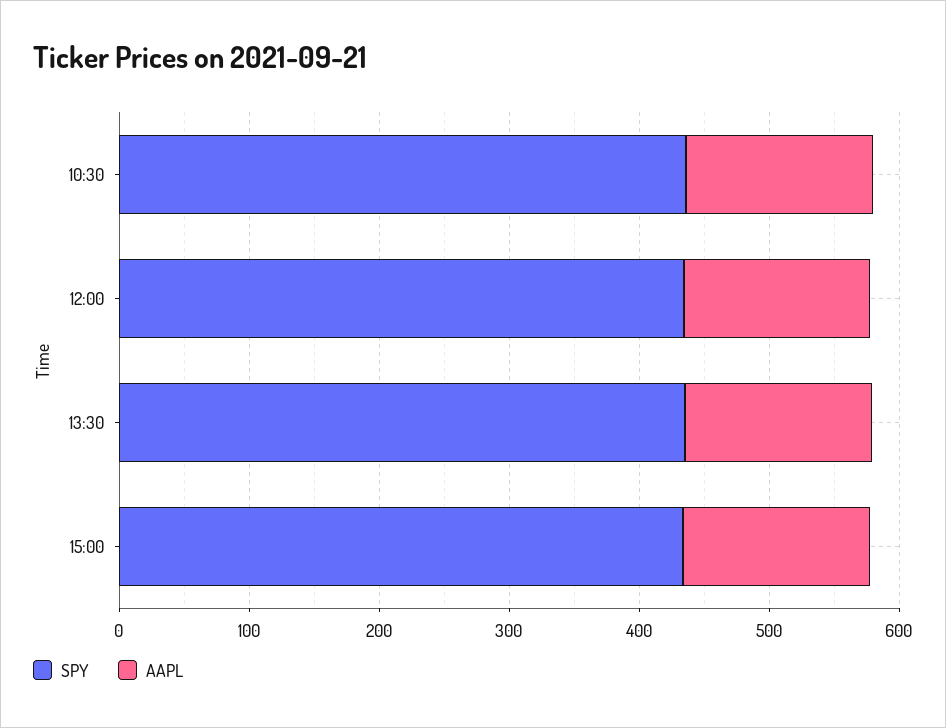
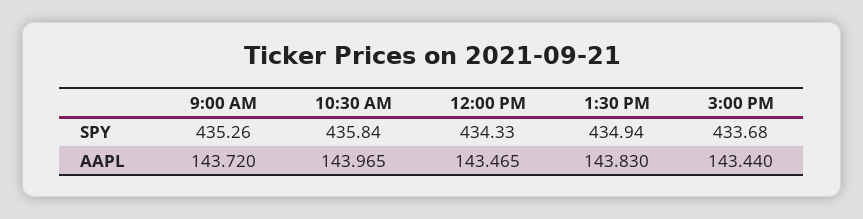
  {
    "SPY": {
      "10:30": 435.84,
      "12:00": 434.33,
      "13:30": 434.94,
-     "15:00": 433.68
+     "15:00": 433.68,
+     "9:00 AM": 435.26
    },
    "AAPL": {
      "10:30": 143.965,
      "12:00": 143.465,
      "13:30": 143.83,
-     "15:00": 143.44
+     "15:00": 143.44,
+     "9:00 AM": 143.72
    }
  }

